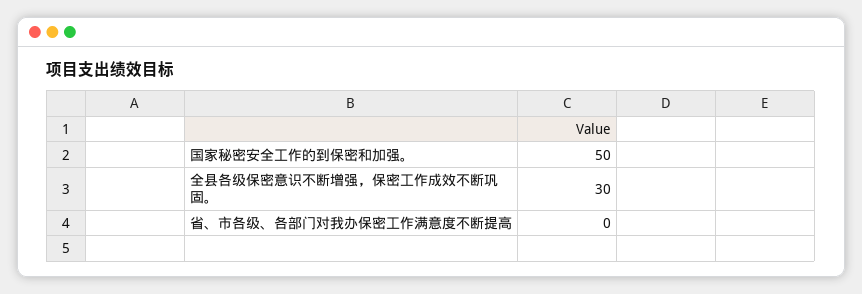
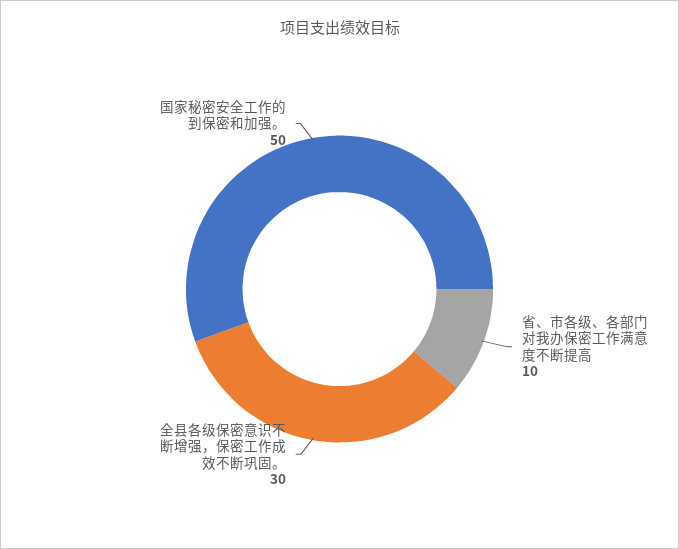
  {
    "国家秘密安全工作的到保密和加强。": 50,
    "全县各级保密意识不断增强，保密工作成效不断巩固。": 30,
-   "省、市各级、各部门对我办保密工作满意度不断提高": 0
+   "省、市各级、各部门对我办保密工作满意度不断提高": 10
  }

